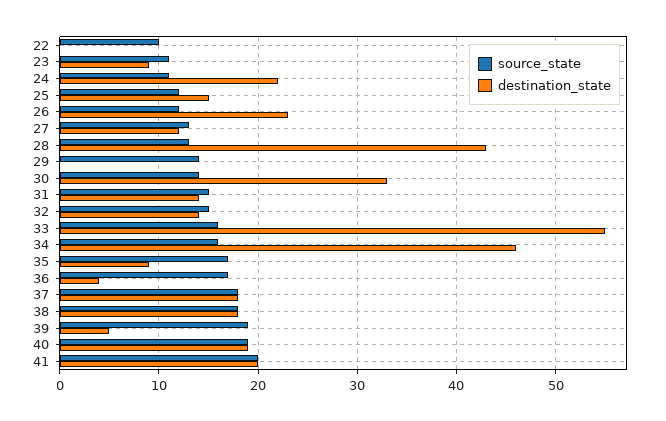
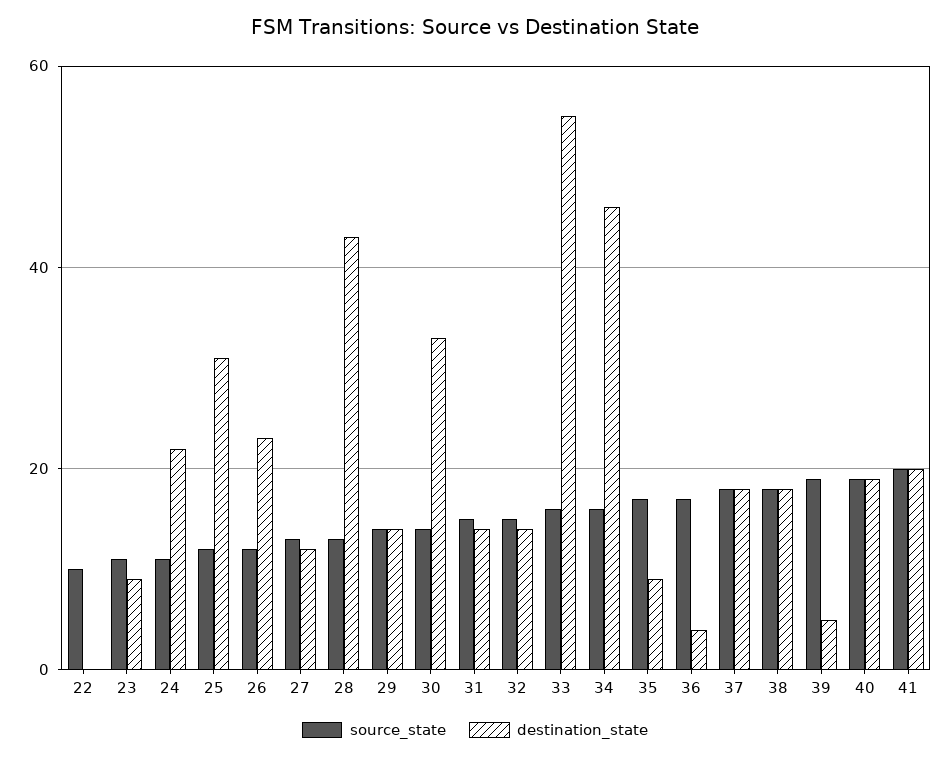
  {
    "source_state": {
      "22": 10,
      "23": 11,
      "24": 11,
      "25": 12,
      "26": 12,
      "27": 13,
      "28": 13,
      "29": 14,
      "30": 14,
      "31": 15,
      "32": 15,
      "33": 16,
      "34": 16,
      "35": 17,
      "36": 17,
      "37": 18,
      "38": 18,
      "39": 19,
      "40": 19,
      "41": 20
    },
    "destination_state": {
      "22": 0,
      "23": 9,
      "24": 22,
-     "25": 15,
+     "25": 30,
      "26": 23,
      "27": 12,
      "28": 43,
-     "29": 0,
+     "29": 15,
      "30": 33,
      "31": 14,
      "32": 14,
      "33": 55,
      "34": 46,
      "35": 9,
      "36": 4,
      "37": 18,
      "38": 18,
      "39": 5,
      "40": 19,
      "41": 20
    }
  }

